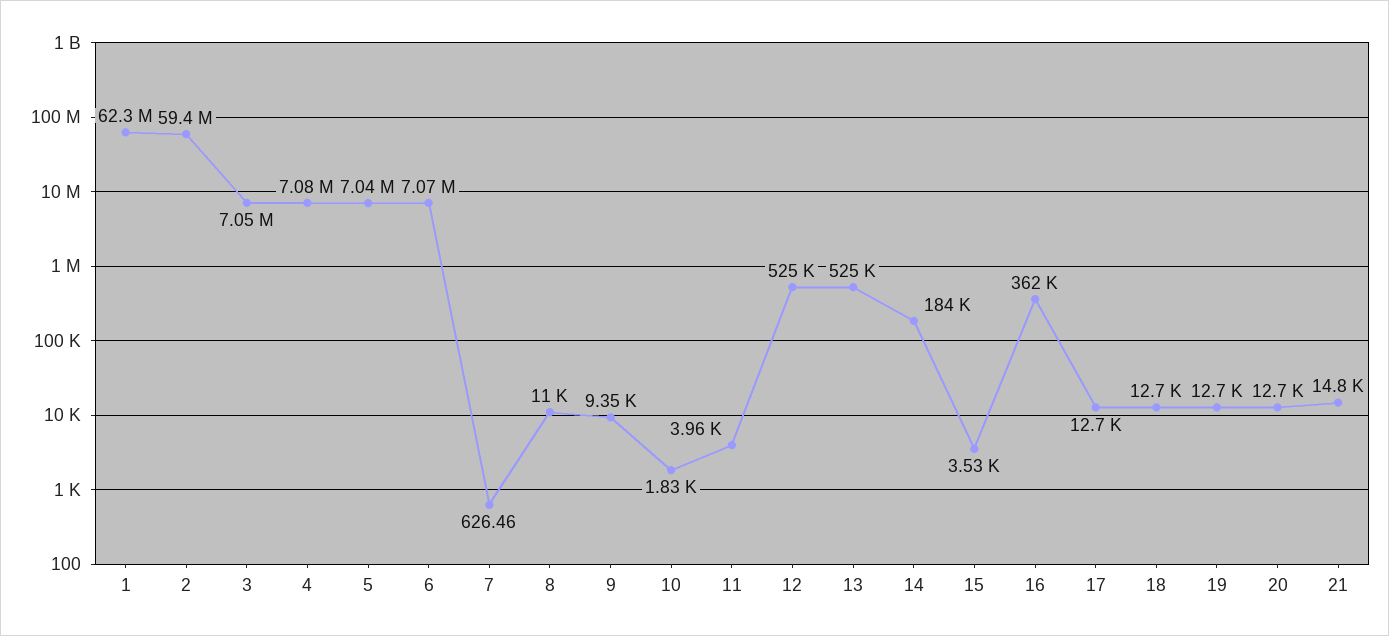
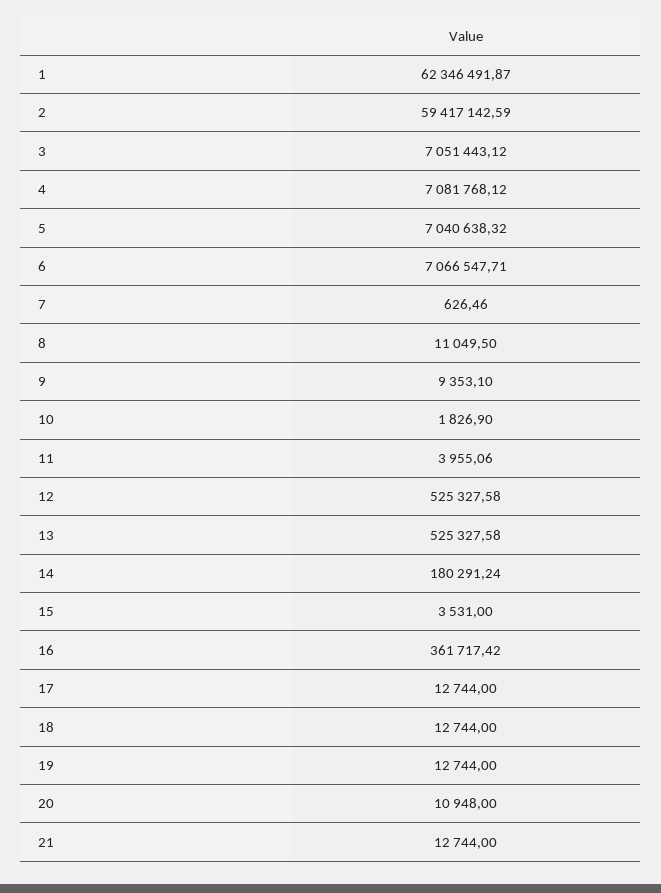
  {
    "1": 62346491.87,
    "2": 59417142.59,
    "3": 7051443.12,
    "4": 7081768.12,
    "5": 7040638.32,
    "6": 7066547.71,
    "7": 626.46,
    "8": 11049.5,
    "9": 9353.1,
    "10": 1826.9,
    "11": 3955.06,
    "12": 525327.58,
    "13": 525327.58,
-   "14": 184000,
+   "14": 180291.24,
    "15": 3531,
    "16": 361717.42,
    "17": 12744,
    "18": 12744,
    "19": 12744,
-   "20": 12700,
+   "20": 10948,
-   "21": 14800
+   "21": 12744
  }

